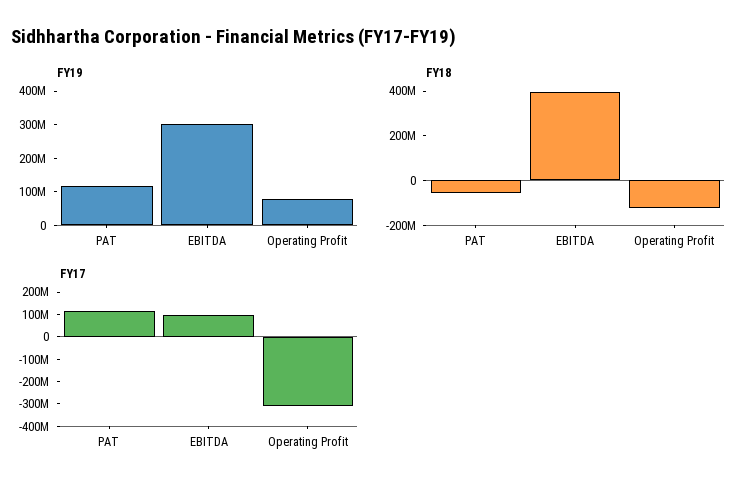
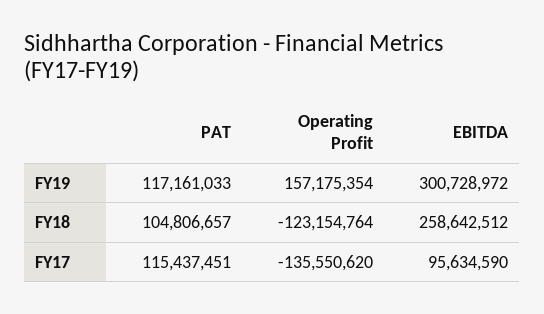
  {
    "FY19": {
      "PAT": 117161033,
      "EBITDA": 300728972,
-     "Operating Profit": 75000000
+     "Operating Profit": 157175354
    },
    "FY18": {
-     "PAT": -50000000,
+     "PAT": 104806657,
-     "EBITDA": 400000000,
+     "EBITDA": 258642512,
      "Operating Profit": -123154764
    },
    "FY17": {
      "PAT": 115437451,
      "EBITDA": 95634590,
-     "Operating Profit": -300000000
+     "Operating Profit": -135550620
    }
  }

